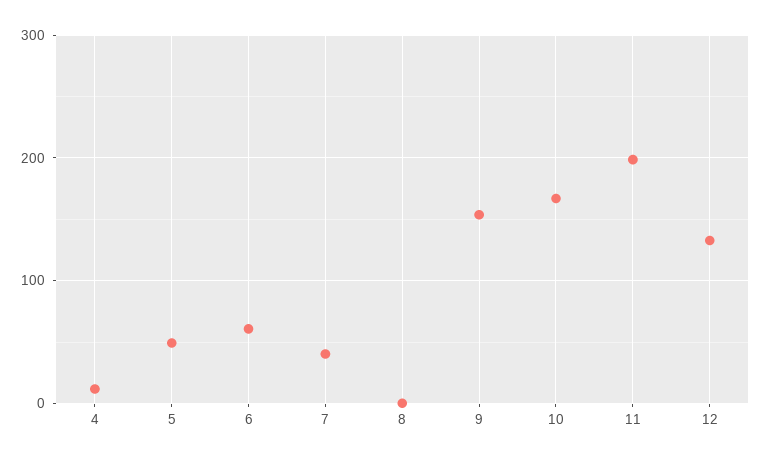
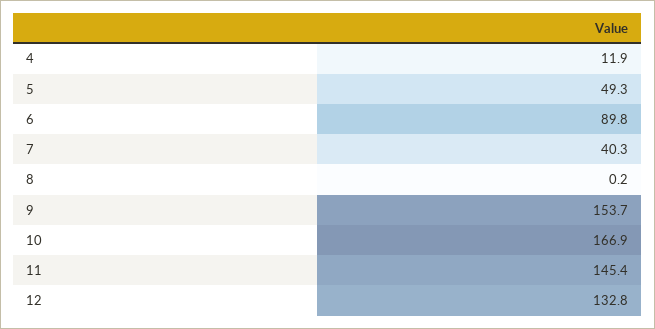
  {
    "4": 11.9,
    "5": 49.3,
-   "6": 60,
+   "6": 89.8,
    "7": 40.3,
    "8": 0.2,
    "9": 153.7,
    "10": 166.9,
-   "11": 200,
+   "11": 145.4,
    "12": 132.8
  }

